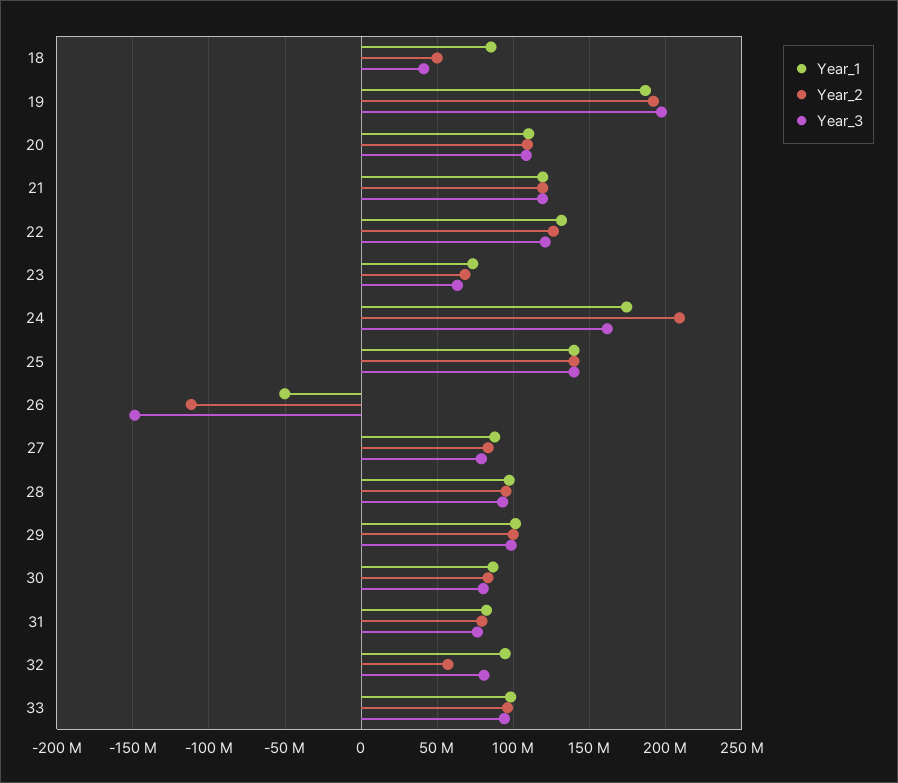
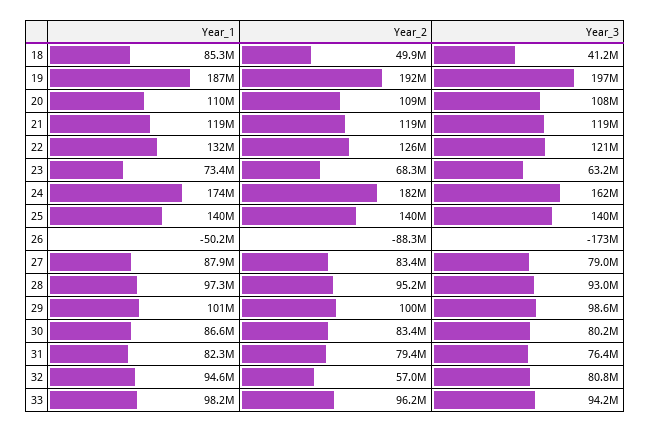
  {
    "Year_1": {
      "18": 85300000,
      "19": 187000000,
      "20": 110000000,
      "21": 119000000,
      "22": 132000000,
      "23": 73400000,
      "24": 174000000,
      "25": 140000000,
      "26": -50200000,
      "27": 87900000,
      "28": 97300000,
      "29": 101000000,
      "30": 86600000,
      "31": 82300000,
      "32": 94600000,
      "33": 98200000
    },
    "Year_2": {
      "18": 49900000,
      "19": 192000000,
      "20": 109000000,
      "21": 119000000,
      "22": 126000000,
      "23": 68300000,
-     "24": 210000000,
+     "24": 182000000,
      "25": 140000000,
-     "26": -110000000,
+     "26": -88300000,
      "27": 83400000,
      "28": 95200000,
      "29": 100000000,
      "30": 83400000,
      "31": 79400000,
      "32": 57000000,
      "33": 96200000
    },
    "Year_3": {
      "18": 41200000,
      "19": 197000000,
      "20": 108000000,
      "21": 119000000,
      "22": 121000000,
      "23": 63200000,
      "24": 162000000,
      "25": 140000000,
-     "26": -150000000,
+     "26": -173000000,
      "27": 79000000,
      "28": 93000000,
      "29": 98600000,
      "30": 80200000,
      "31": 76400000,
      "32": 80800000,
      "33": 94200000
    }
  }

